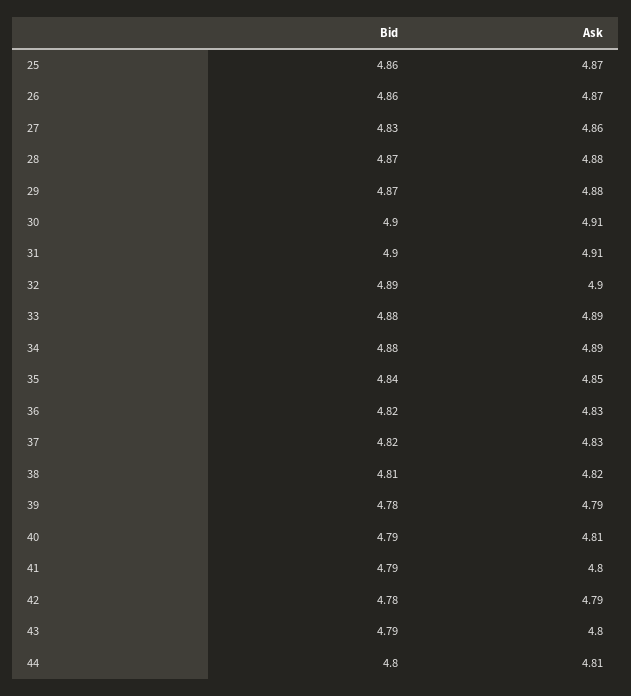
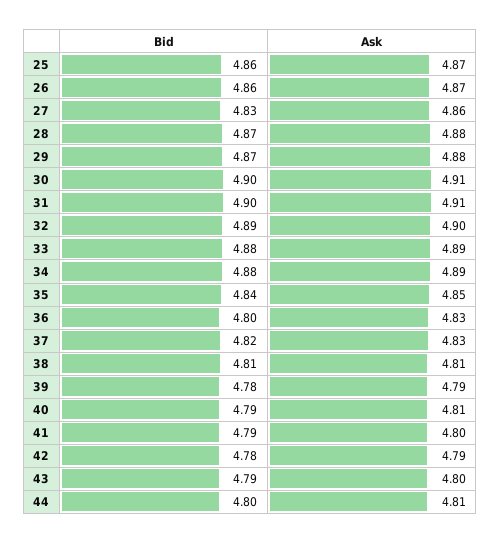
  {
    "Bid": {
      "25": 4.86,
      "26": 4.86,
      "27": 4.83,
      "28": 4.87,
      "29": 4.87,
      "30": 4.9,
      "31": 4.9,
      "32": 4.89,
      "33": 4.88,
      "34": 4.88,
      "35": 4.84,
-     "36": 4.82,
+     "36": 4.8,
      "37": 4.82,
      "38": 4.81,
      "39": 4.78,
      "40": 4.79,
      "41": 4.79,
      "42": 4.78,
      "43": 4.79,
      "44": 4.8
    },
    "Ask": {
      "25": 4.87,
      "26": 4.87,
      "27": 4.86,
      "28": 4.88,
      "29": 4.88,
      "30": 4.91,
      "31": 4.91,
      "32": 4.9,
      "33": 4.89,
      "34": 4.89,
      "35": 4.85,
      "36": 4.83,
      "37": 4.83,
-     "38": 4.82,
+     "38": 4.81,
      "39": 4.79,
      "40": 4.81,
      "41": 4.8,
      "42": 4.79,
      "43": 4.8,
      "44": 4.81
    }
  }

